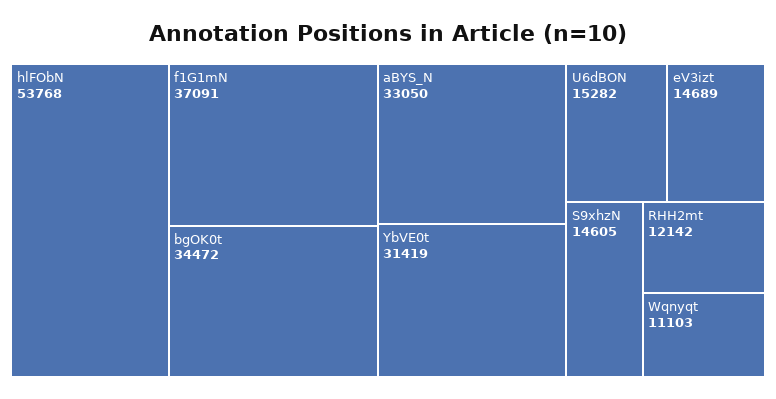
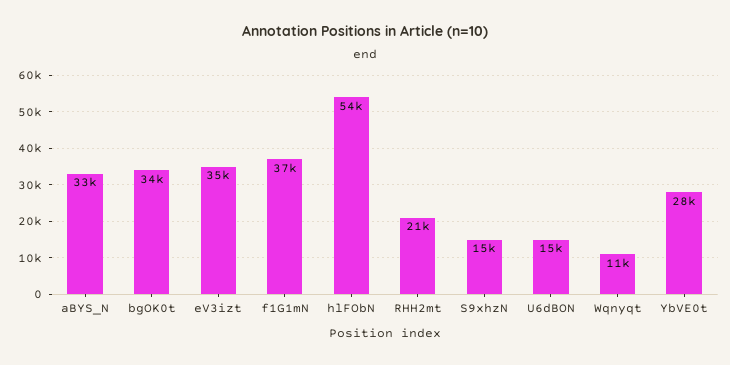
  {
    "hlFObN": 53768,
    "f1G1mN": 37091,
    "bgOK0t": 34472,
    "aBYS_N": 33050,
-   "YbVE0t": 31419,
+   "YbVE0t": 28000,
    "U6dBON": 15282,
-   "eV3izt": 14689,
+   "eV3izt": 35000,
    "S9xhzN": 14605,
-   "RHH2mt": 12142,
+   "RHH2mt": 21000,
    "Wqnyqt": 11103
  }

